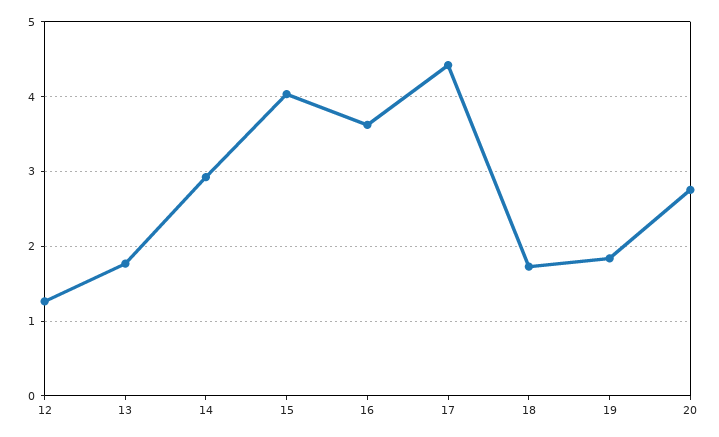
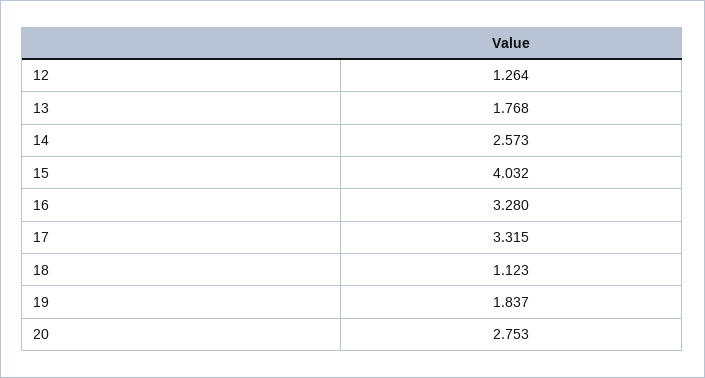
  {
    "12": 1.264,
    "13": 1.768,
-   "14": 2.9,
+   "14": 2.573,
    "15": 4.032,
-   "16": 3.6,
+   "16": 3.28,
-   "17": 4.4,
+   "17": 3.315,
-   "18": 1.7,
+   "18": 1.123,
    "19": 1.837,
    "20": 2.753
  }

